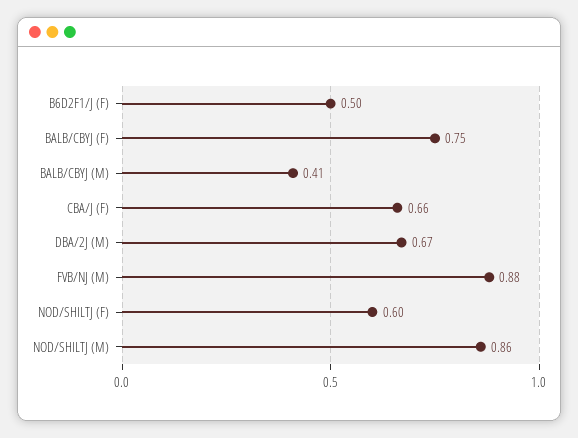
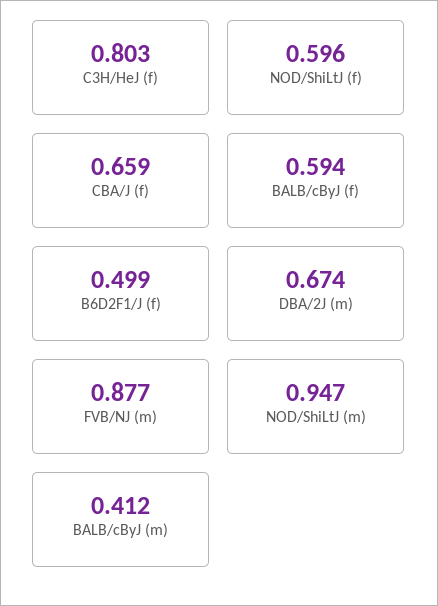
  {
    "B6D2F1/J (F)": 0.499,
-   "BALB/CBYJ (F)": 0.75,
+   "BALB/CBYJ (F)": 0.594,
    "BALB/CBYJ (M)": 0.412,
    "CBA/J (F)": 0.659,
    "DBA/2J (M)": 0.674,
    "FVB/NJ (M)": 0.877,
    "NOD/SHILTJ (F)": 0.596,
-   "NOD/SHILTJ (M)": 0.86
+   "NOD/SHILTJ (M)": 0.947,
+   "C3H/HeJ (f)": 0.803
  }

